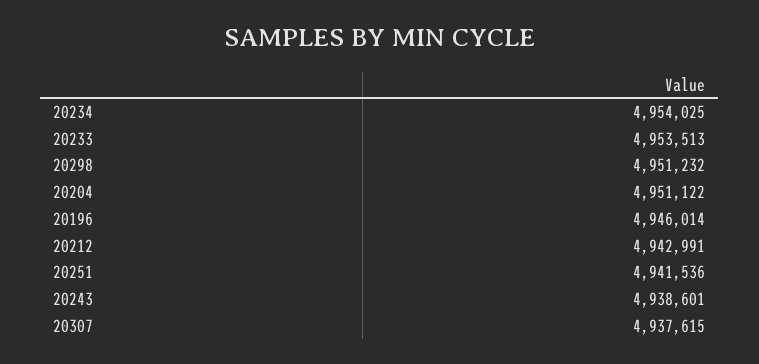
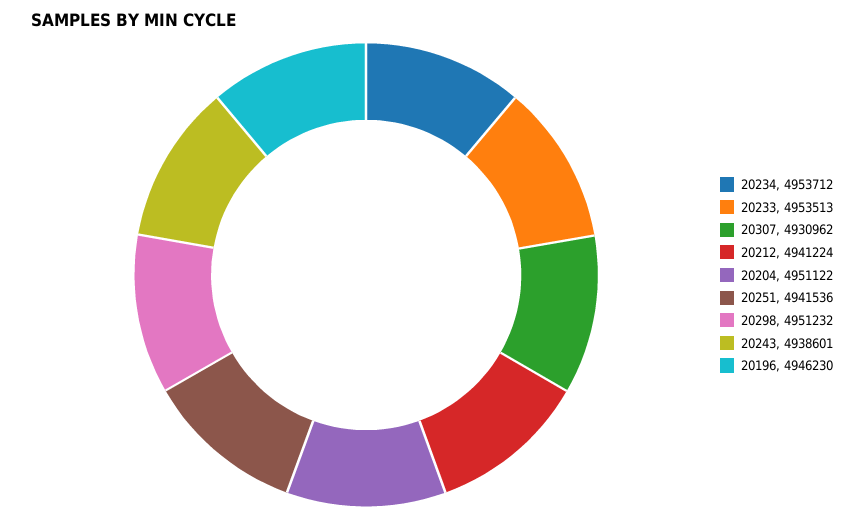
  {
-   "20234": 4954025,
+   "20234": 4953712,
    "20233": 4953513,
    "20298": 4951232,
    "20204": 4951122,
-   "20196": 4946014,
+   "20196": 4946230,
-   "20212": 4942991,
+   "20212": 4941224,
    "20251": 4941536,
    "20243": 4938601,
-   "20307": 4937615
+   "20307": 4930962
  }

